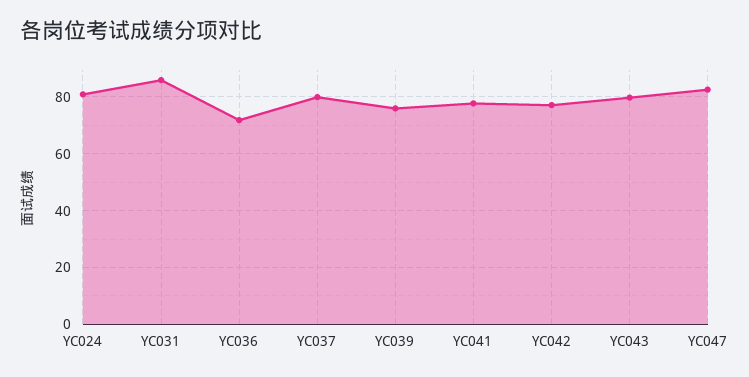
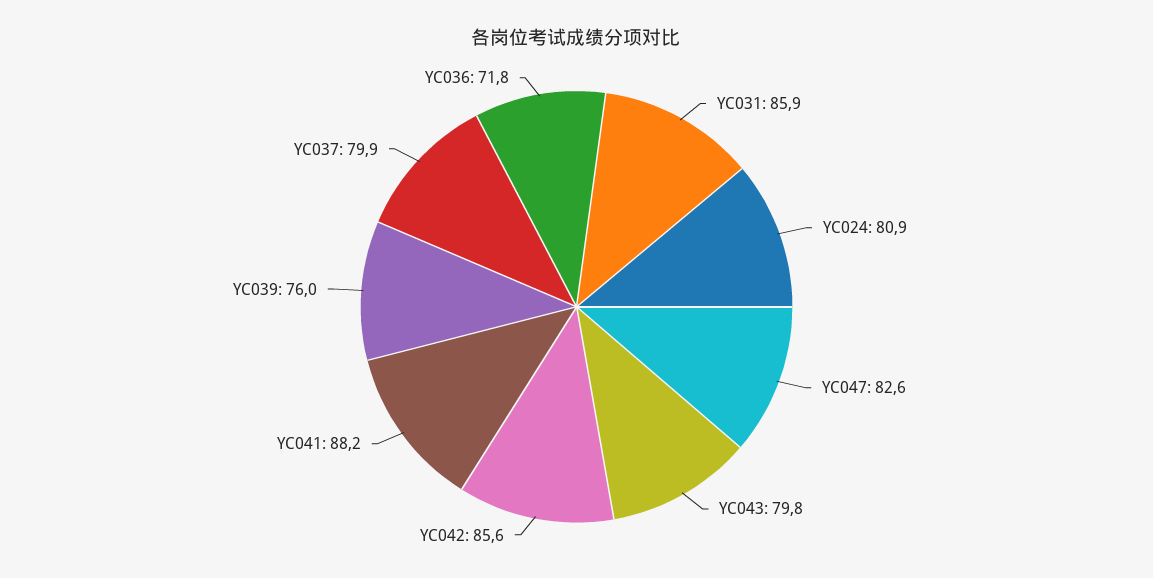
  {
    "YC024": 80.9,
    "YC031": 85.9,
    "YC036": 71.8,
    "YC037": 79.9,
    "YC039": 76,
-   "YC041": 77.5,
+   "YC041": 88.2,
-   "YC042": 77.5,
+   "YC042": 85.6,
    "YC043": 79.8,
    "YC047": 82.6
  }

